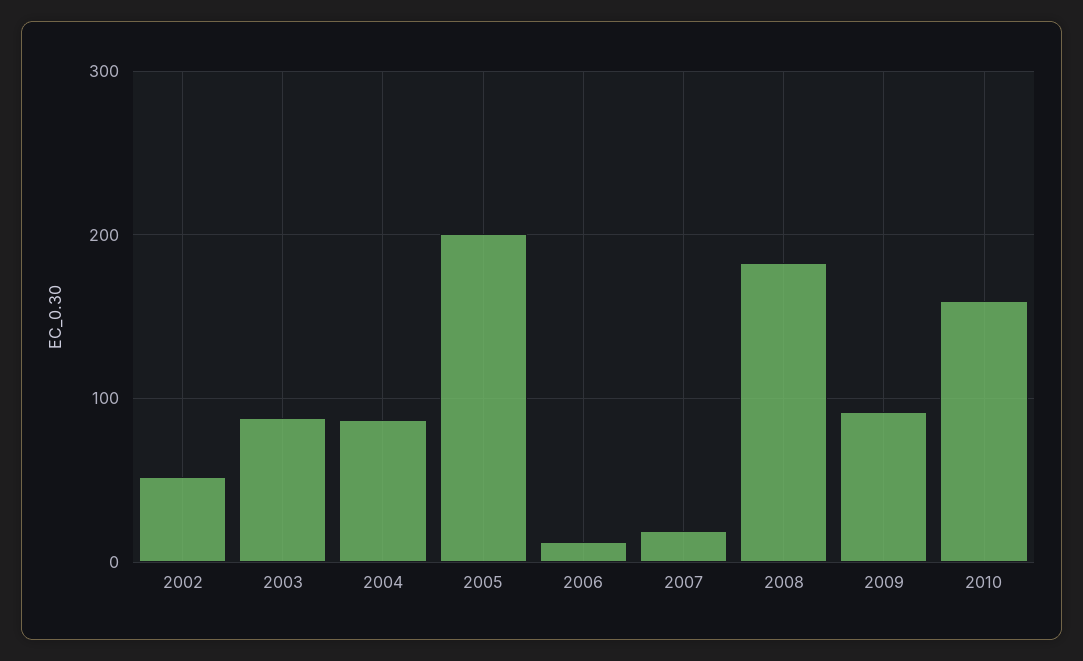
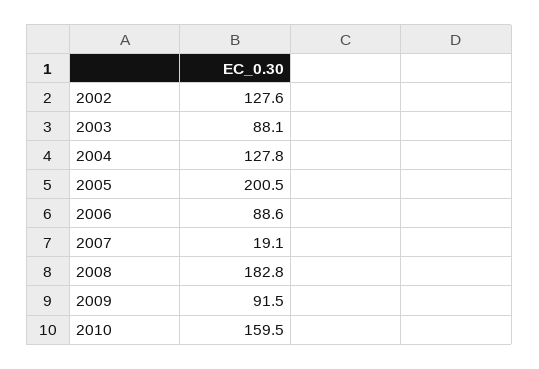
  {
-   "2002": 50,
+   "2002": 127.6,
    "2003": 88.1,
-   "2004": 90,
+   "2004": 127.8,
    "2005": 200.5,
-   "2006": 10,
+   "2006": 88.6,
    "2007": 19.1,
    "2008": 182.8,
    "2009": 91.5,
    "2010": 159.5
  }

